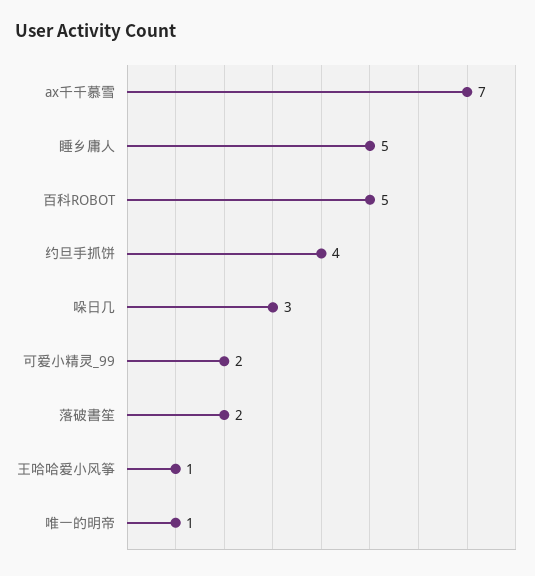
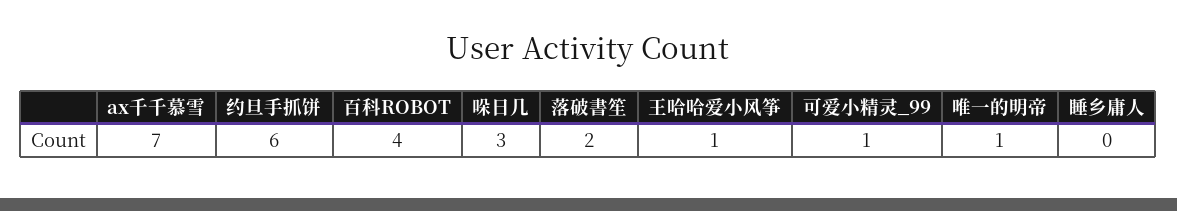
  {
    "ax千千慕雪": 7,
-   "睡乡庸人": 5,
+   "睡乡庸人": 0,
-   "百科ROBOT": 5,
+   "百科ROBOT": 4,
-   "约旦手抓饼": 4,
+   "约旦手抓饼": 6,
    "哚日几": 3,
-   "可爱小精灵_99": 2,
+   "可爱小精灵_99": 1,
    "落破書笙": 2,
    "王哈哈爱小风筝": 1,
    "唯一的明帝": 1
  }

